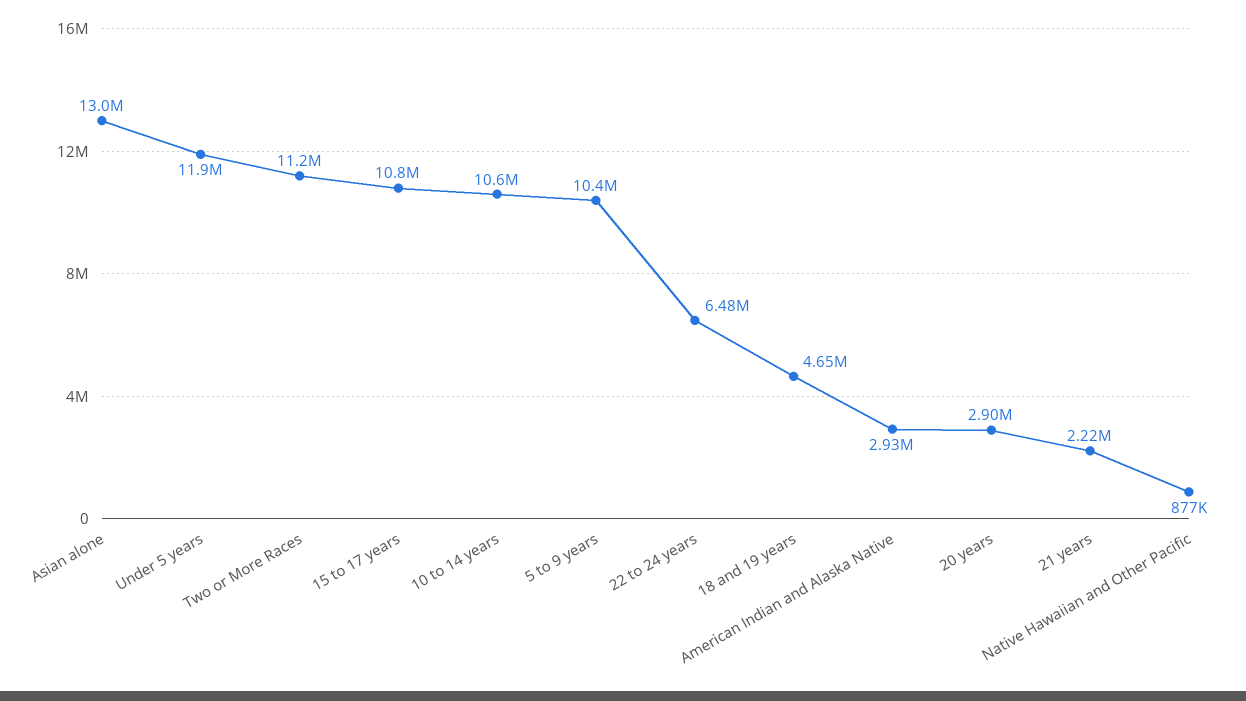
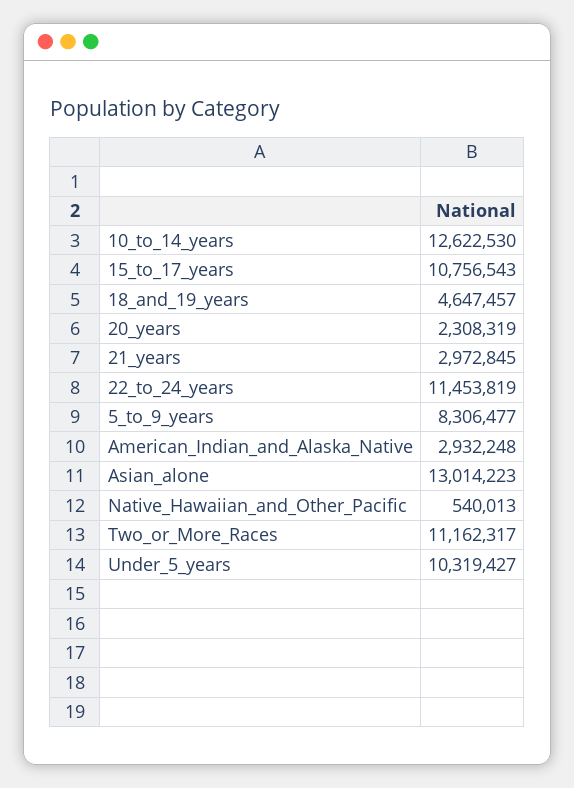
  {
    "Asian alone": 13014223,
-   "Under 5 years": 11900000,
+   "Under 5 years": 10319427,
    "Two or More Races": 11162317,
    "15 to 17 years": 10756543,
-   "10 to 14 years": 10600000,
+   "10 to 14 years": 12622530,
-   "5 to 9 years": 10400000,
+   "5 to 9 years": 8306477,
-   "22 to 24 years": 6480000,
+   "22 to 24 years": 11453819,
    "18 and 19 years": 4647457,
    "American Indian and Alaska Native": 2932248,
-   "20 years": 2900000,
+   "20 years": 2308319,
-   "21 years": 2220000,
+   "21 years": 2972845,
-   "Native Hawaiian and Other Pacific": 877000
+   "Native Hawaiian and Other Pacific": 540013
  }

